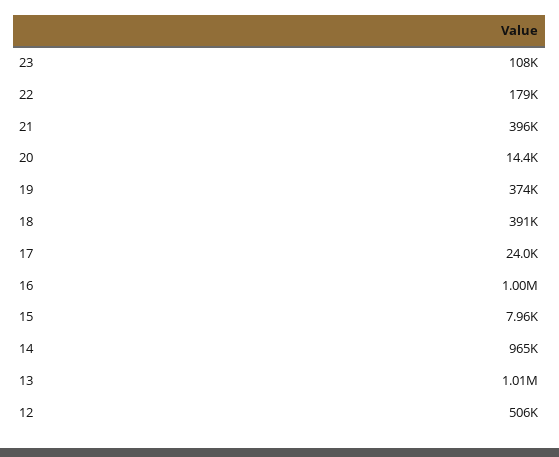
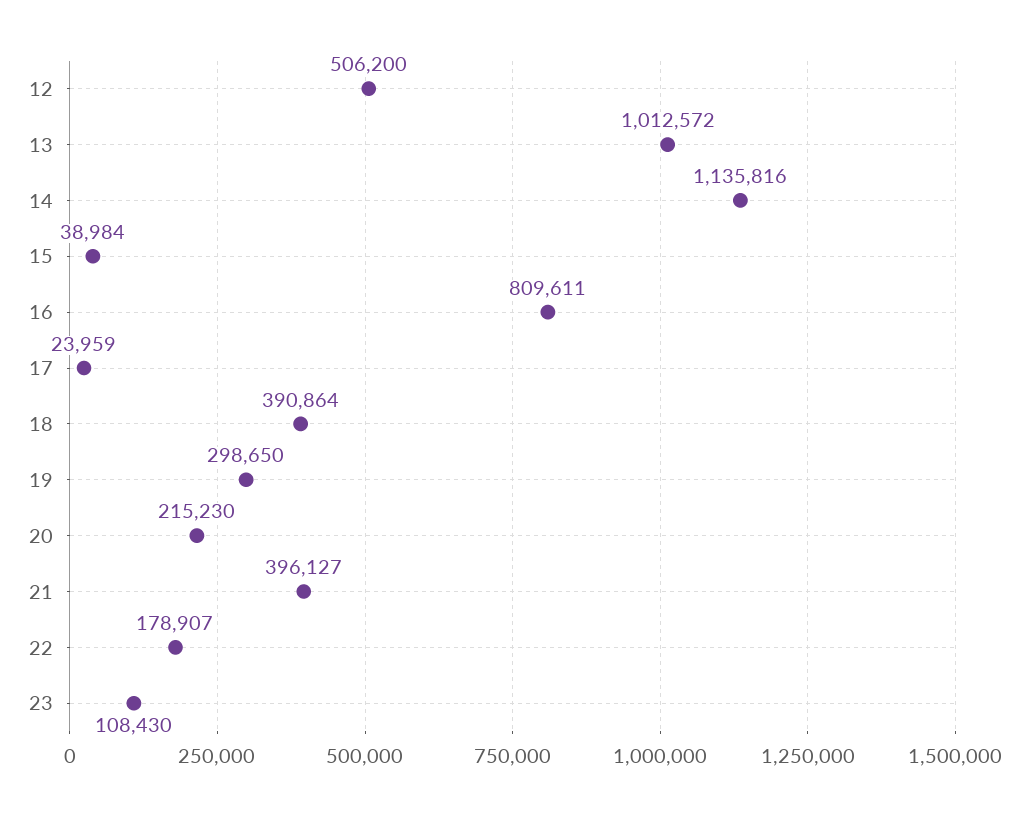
  {
    "23": 108430,
    "22": 178907,
    "21": 396127,
-   "20": 14400,
+   "20": 215230,
-   "19": 374000,
+   "19": 298650,
    "18": 390864,
    "17": 23959,
-   "16": 1000000,
+   "16": 809611,
-   "15": 7960,
+   "15": 38984,
-   "14": 965000,
+   "14": 1135816,
    "13": 1012572,
    "12": 506200
  }

